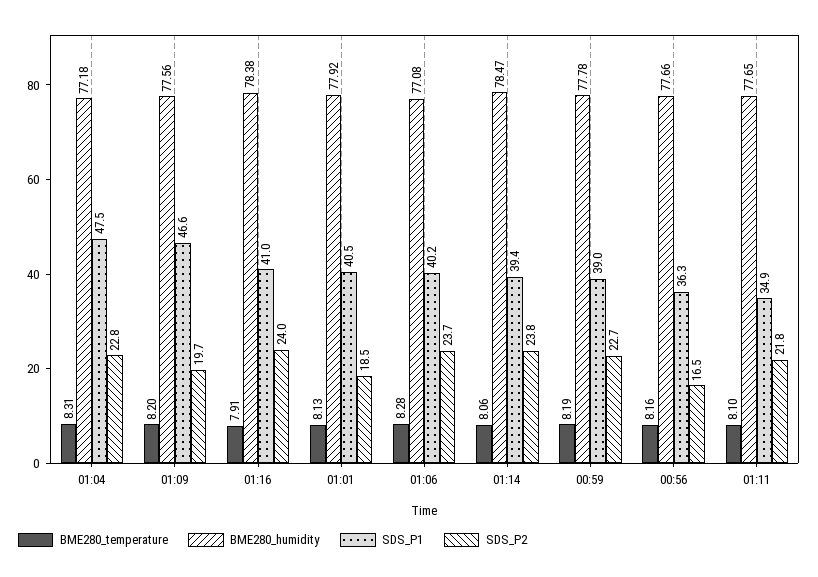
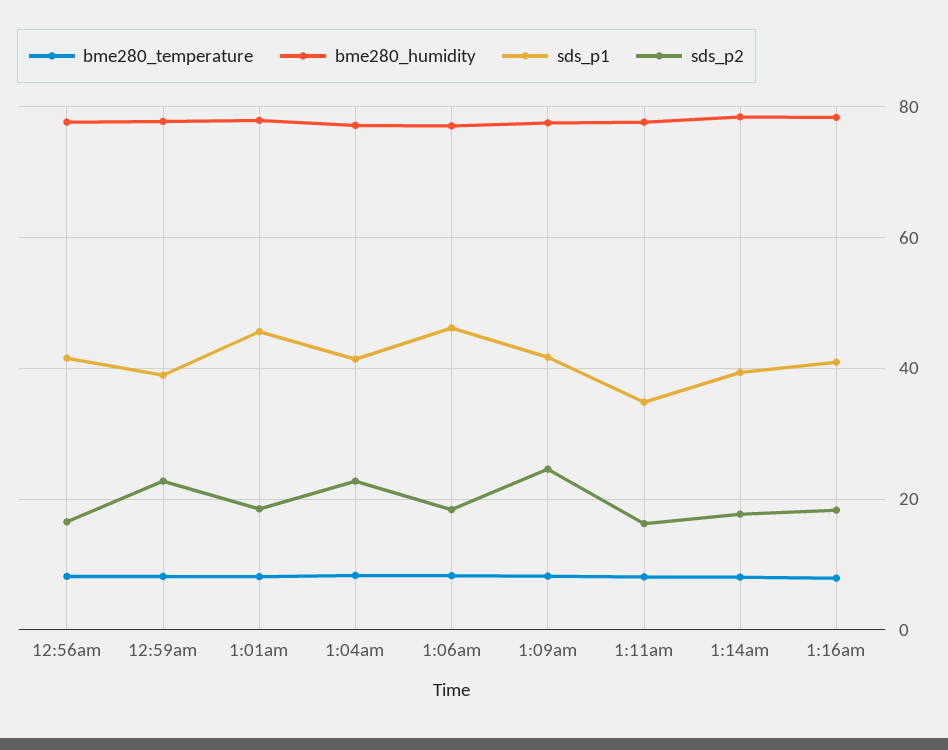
  {
    "BME280_temperature": {
      "01:04": 8.31,
      "01:09": 8.2,
      "01:16": 7.91,
      "01:01": 8.13,
      "01:06": 8.28,
      "01:14": 8.06,
      "00:59": 8.19,
      "00:56": 8.16,
      "01:11": 8.1
    },
    "BME280_humidity": {
      "01:04": 77.18,
      "01:09": 77.56,
      "01:16": 78.38,
      "01:01": 77.92,
      "01:06": 77.08,
      "01:14": 78.47,
      "00:59": 77.78,
      "00:56": 77.66,
      "01:11": 77.65
    },
    "SDS_P1": {
-     "01:04": 47.5,
+     "01:04": 42,
-     "01:09": 46.6,
+     "01:09": 42,
      "01:16": 41,
-     "01:01": 40.5,
+     "01:01": 46,
-     "01:06": 40.2,
+     "01:06": 46,
      "01:14": 39.4,
      "00:59": 39,
-     "00:56": 36.3,
+     "00:56": 42,
      "01:11": 34.9
    },
    "SDS_P2": {
      "01:04": 22.8,
-     "01:09": 19.7,
+     "01:09": 24,
-     "01:16": 24,
+     "01:16": 18,
      "01:01": 18.5,
-     "01:06": 23.7,
+     "01:06": 18,
-     "01:14": 23.8,
+     "01:14": 18,
      "00:59": 22.7,
      "00:56": 16.5,
-     "01:11": 21.8
+     "01:11": 16
    }
  }

